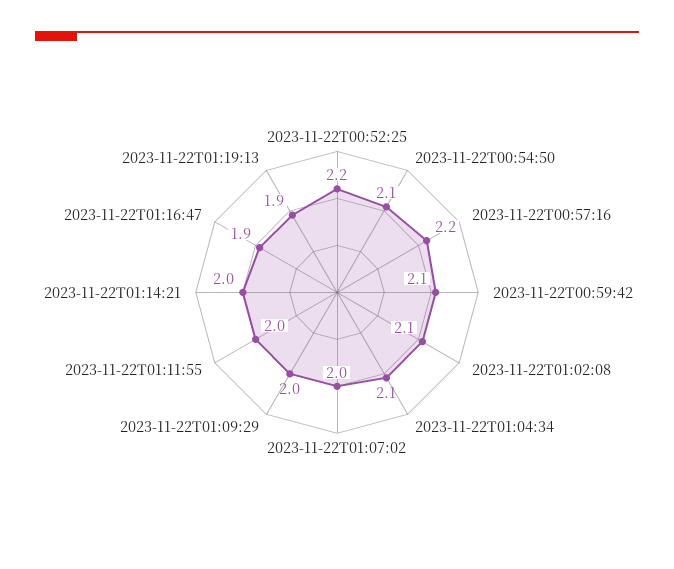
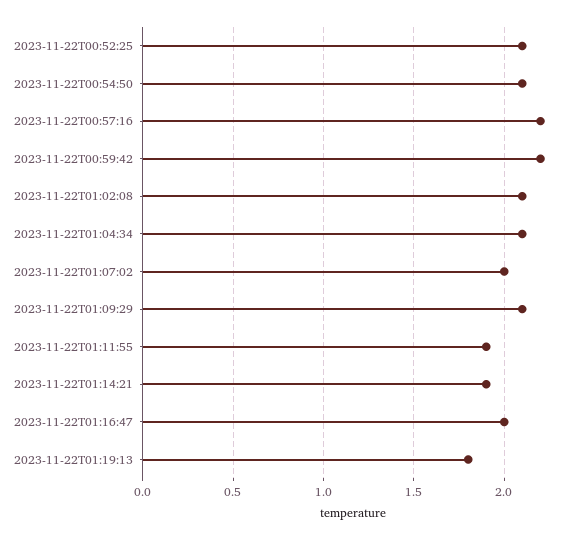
  {
-   "2023-11-22T00:52:25": 2.2,
+   "2023-11-22T00:52:25": 2.1,
    "2023-11-22T00:54:50": 2.1,
    "2023-11-22T00:57:16": 2.2,
-   "2023-11-22T00:59:42": 2.1,
+   "2023-11-22T00:59:42": 2.2,
    "2023-11-22T01:02:08": 2.1,
    "2023-11-22T01:04:34": 2.1,
    "2023-11-22T01:07:02": 2,
-   "2023-11-22T01:09:29": 2,
+   "2023-11-22T01:09:29": 2.1,
-   "2023-11-22T01:11:55": 2,
+   "2023-11-22T01:11:55": 1.9,
-   "2023-11-22T01:14:21": 2,
+   "2023-11-22T01:14:21": 1.9,
-   "2023-11-22T01:16:47": 1.9,
+   "2023-11-22T01:16:47": 2,
-   "2023-11-22T01:19:13": 1.9
+   "2023-11-22T01:19:13": 1.8
  }

